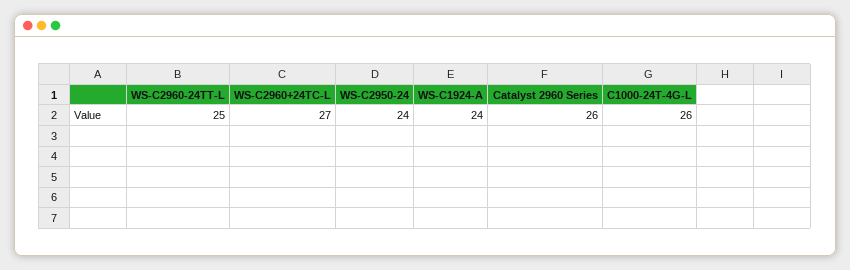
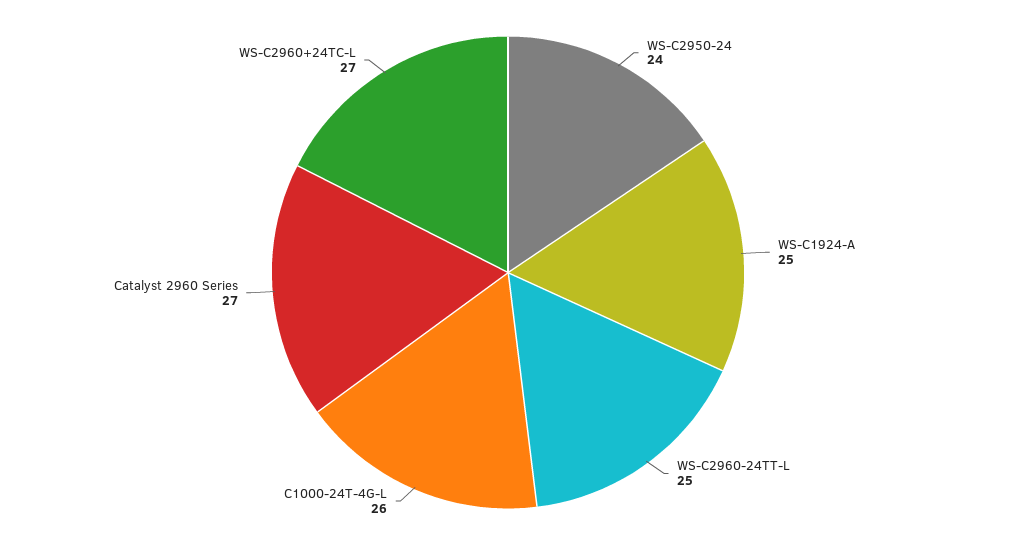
  {
    "WS-C2960-24TT-L": 25,
    "WS-C2960+24TC-L": 27,
    "WS-C2950-24": 24,
-   "WS-C1924-A": 24,
+   "WS-C1924-A": 25,
-   "Catalyst 2960 Series": 26,
+   "Catalyst 2960 Series": 27,
    "C1000-24T-4G-L": 26
  }

